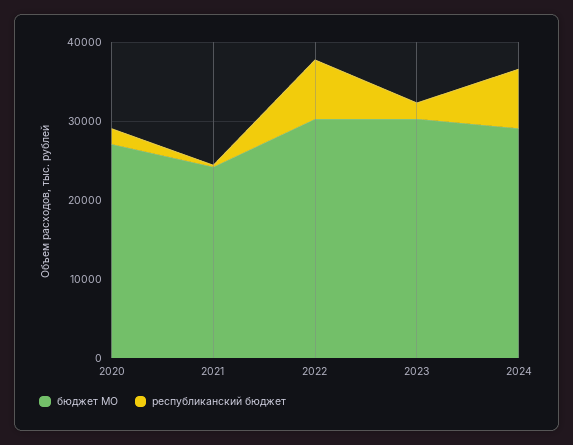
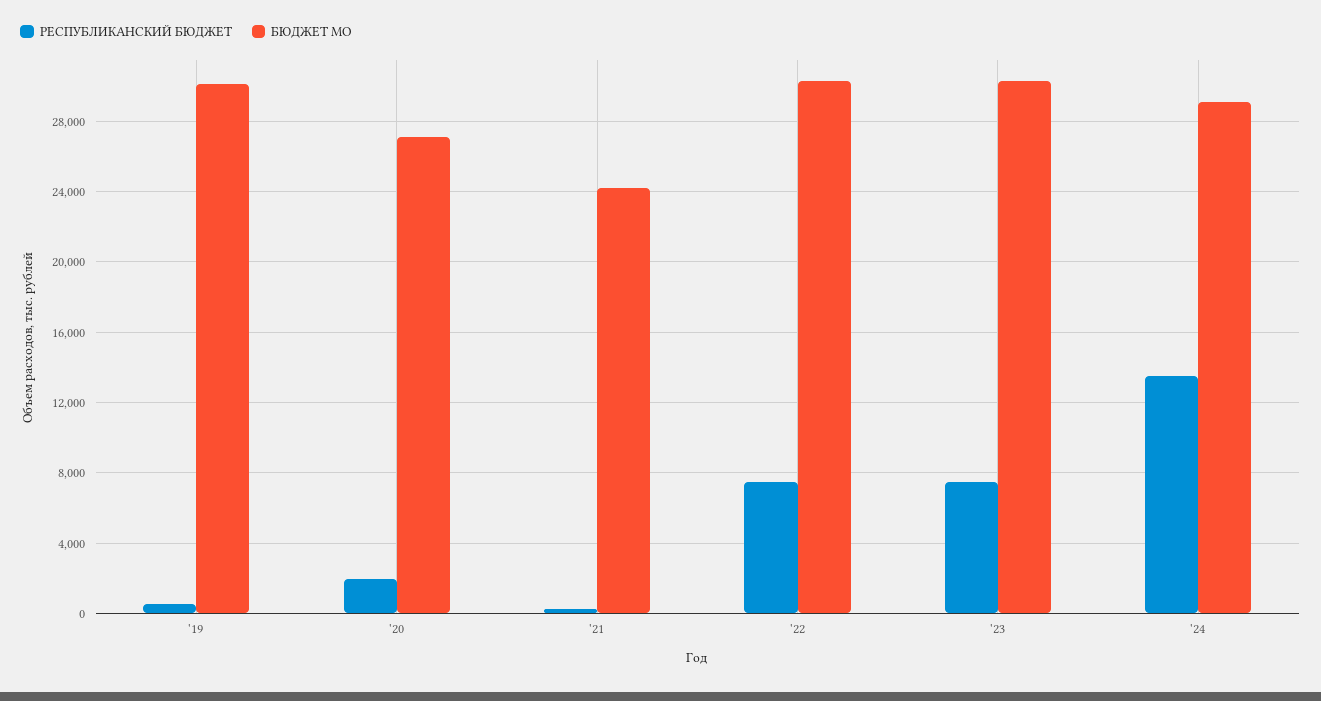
  {
    "бюджет МО": {
      "2020": 27000,
      "2021": 24000,
      "2022": 30500,
      "2023": 30500,
-     "2024": 29000
+     "2024": 29000,
+     "'19": 30000
    },
    "республиканский бюджет": {
      "2020": 2000,
      "2021": 0,
      "2022": 7500,
-     "2023": 2000,
+     "2023": 7500,
-     "2024": 8000
+     "2024": 13500,
+     "'19": 500
    }
  }

